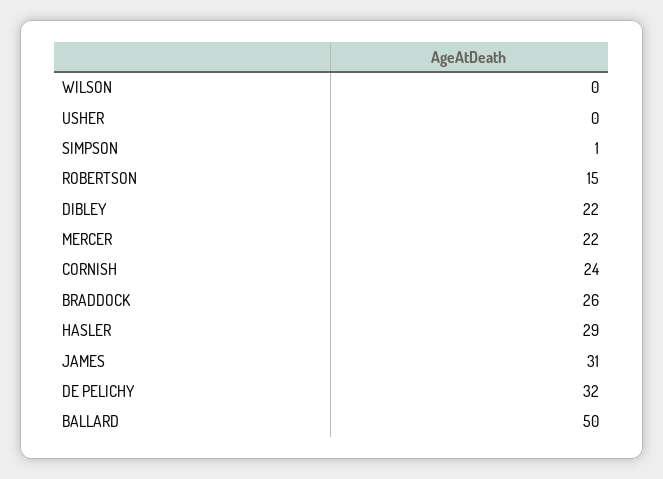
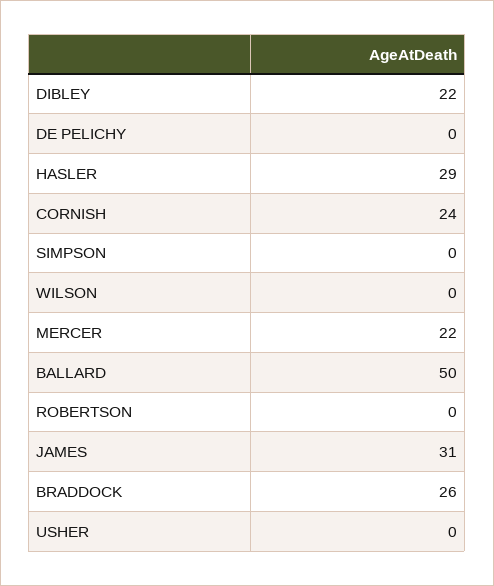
  {
    "WILSON": 0,
    "USHER": 0,
-   "SIMPSON": 1,
+   "SIMPSON": 0,
-   "ROBERTSON": 15,
+   "ROBERTSON": 0,
    "DIBLEY": 22,
    "MERCER": 22,
    "CORNISH": 24,
    "BRADDOCK": 26,
    "HASLER": 29,
    "JAMES": 31,
-   "DE PELICHY": 32,
+   "DE PELICHY": 0,
    "BALLARD": 50
  }

